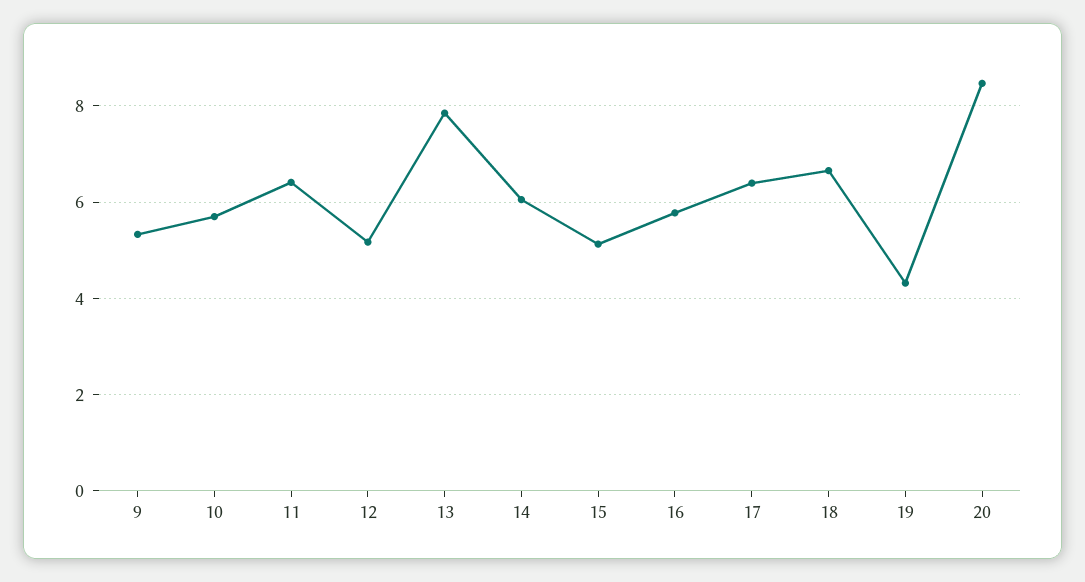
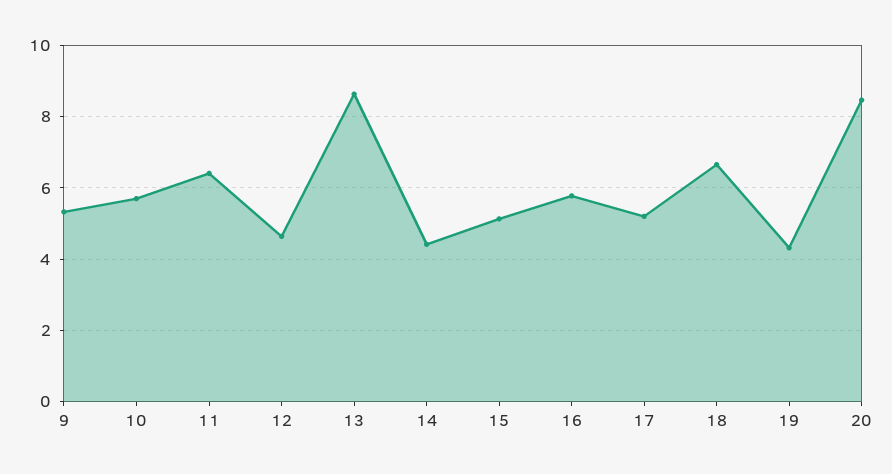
  {
    "9": 5.4,
    "10": 5.6,
    "11": 6.4,
-   "12": 5.2,
+   "12": 4.6,
-   "13": 7.8,
+   "13": 8.6,
-   "14": 6,
+   "14": 4.4,
    "15": 5.2,
    "16": 5.8,
-   "17": 6.4,
+   "17": 5.2,
    "18": 6.6,
    "19": 4.4,
    "20": 8.4
  }

